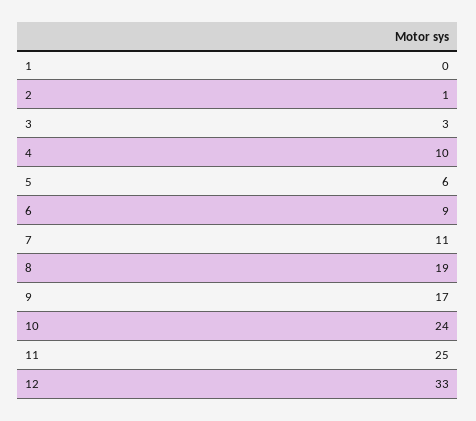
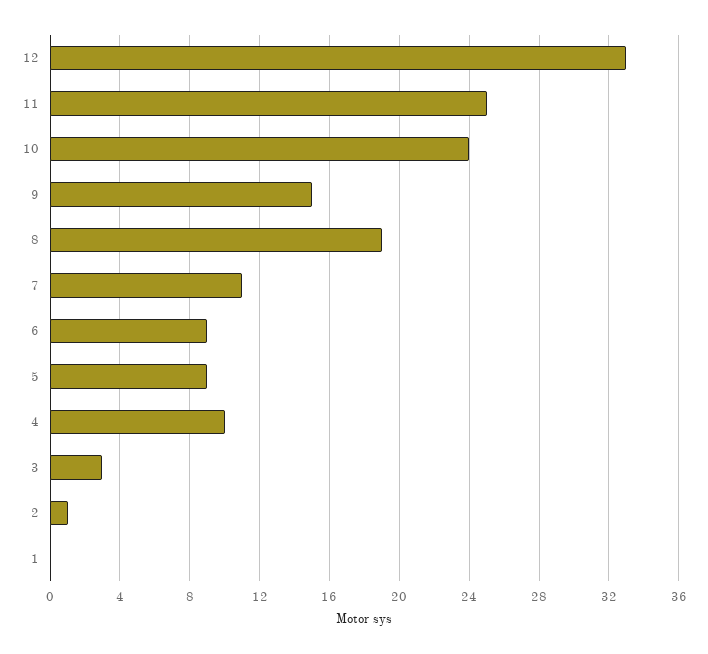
  {
    "1": 0,
    "2": 1,
    "3": 3,
    "4": 10,
-   "5": 6,
+   "5": 9,
    "6": 9,
    "7": 11,
    "8": 19,
-   "9": 17,
+   "9": 15,
    "10": 24,
    "11": 25,
    "12": 33
  }

